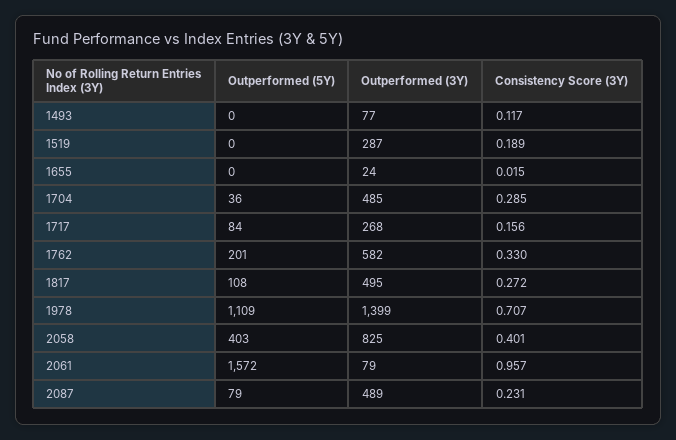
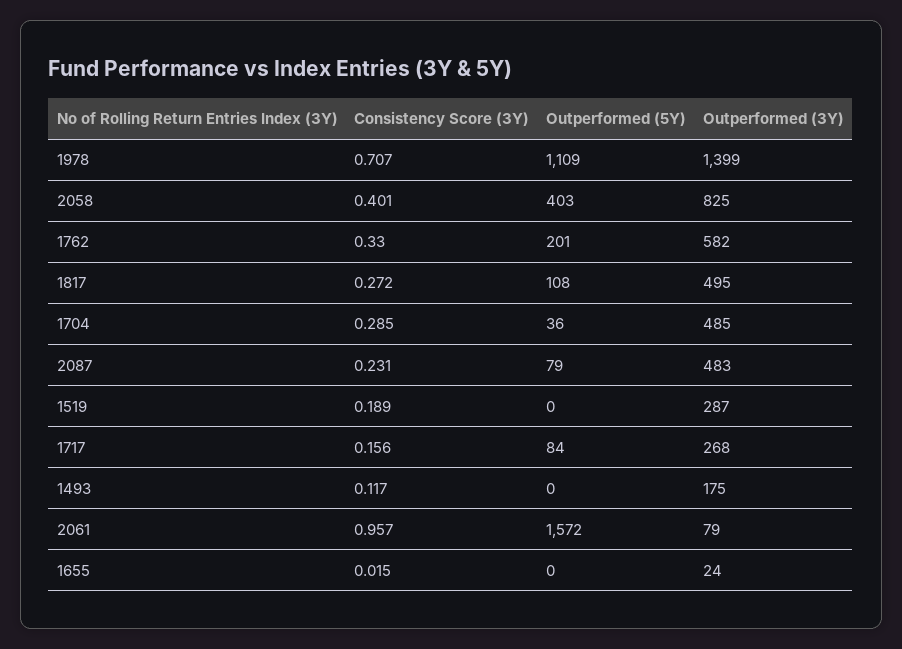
  {
    "Outperformed (5Y)": {
      "1493": 0,
      "1519": 0,
      "1655": 0,
      "1704": 36,
      "1717": 84,
      "1762": 201,
      "1817": 108,
      "1978": 1109,
      "2058": 403,
      "2061": 1572,
      "2087": 79
    },
    "Outperformed (3Y)": {
-     "1493": 77,
+     "1493": 175,
      "1519": 287,
      "1655": 24,
      "1704": 485,
      "1717": 268,
      "1762": 582,
      "1817": 495,
      "1978": 1399,
      "2058": 825,
      "2061": 79,
-     "2087": 489
+     "2087": 483
    },
    "Consistency Score (3Y)": {
      "1493": 0.117,
      "1519": 0.189,
      "1655": 0.015,
      "1704": 0.285,
      "1717": 0.156,
      "1762": 0.33,
      "1817": 0.272,
      "1978": 0.707,
      "2058": 0.401,
      "2061": 0.957,
      "2087": 0.231
    }
  }

